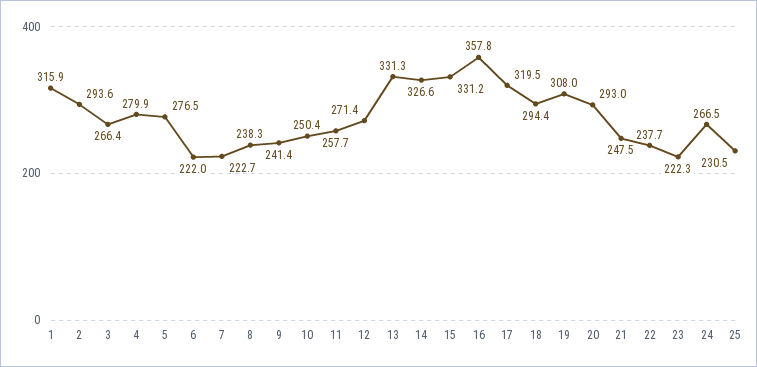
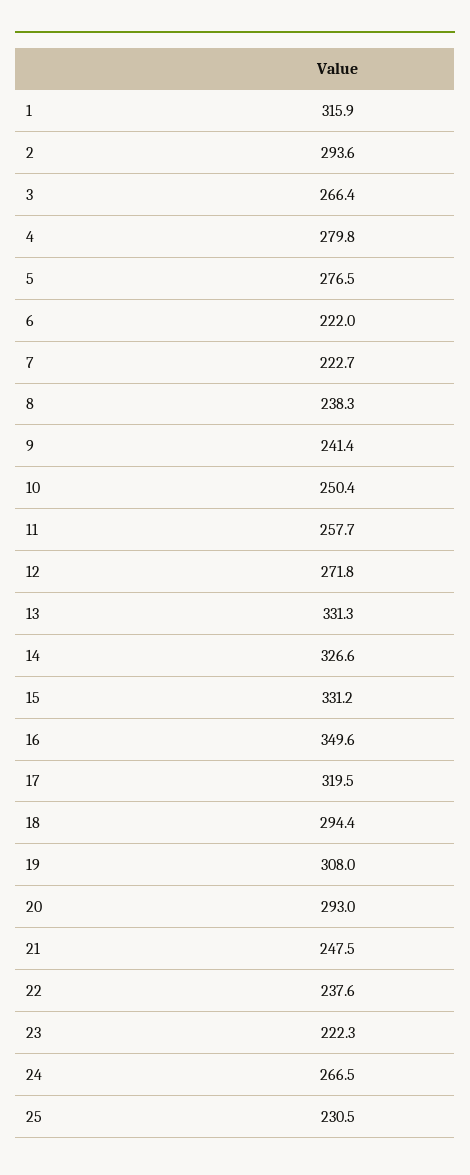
  {
    "1": 315.9,
    "2": 293.6,
    "3": 266.4,
-   "4": 279.9,
+   "4": 279.8,
    "5": 276.5,
    "6": 222,
    "7": 222.7,
    "8": 238.3,
    "9": 241.4,
    "10": 250.4,
    "11": 257.7,
-   "12": 271.4,
+   "12": 271.8,
    "13": 331.3,
    "14": 326.6,
    "15": 331.2,
-   "16": 357.8,
+   "16": 349.6,
    "17": 319.5,
    "18": 294.4,
    "19": 308,
    "20": 293,
    "21": 247.5,
-   "22": 237.7,
+   "22": 237.6,
    "23": 222.3,
    "24": 266.5,
    "25": 230.5
  }

